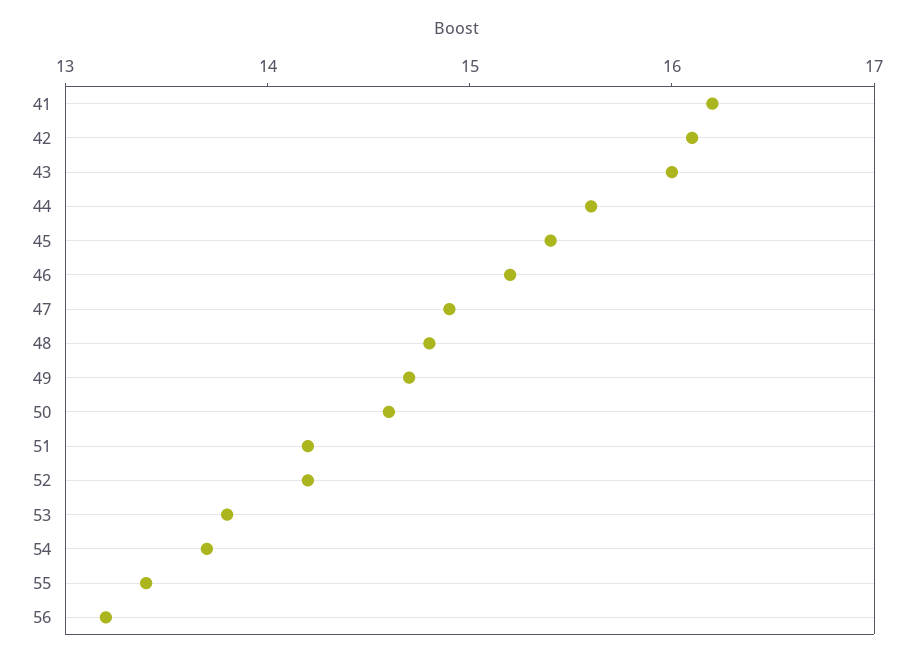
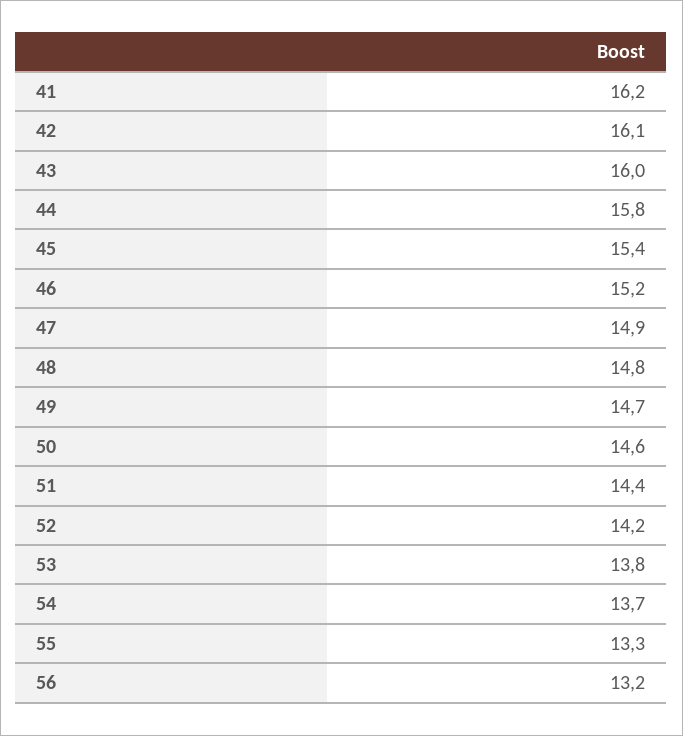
  {
    "41": 16.2,
    "42": 16.1,
    "43": 16,
-   "44": 15.6,
+   "44": 15.8,
    "45": 15.4,
    "46": 15.2,
    "47": 14.9,
    "48": 14.8,
    "49": 14.7,
    "50": 14.6,
-   "51": 14.2,
+   "51": 14.4,
    "52": 14.2,
    "53": 13.8,
    "54": 13.7,
-   "55": 13.4,
+   "55": 13.3,
    "56": 13.2
  }

